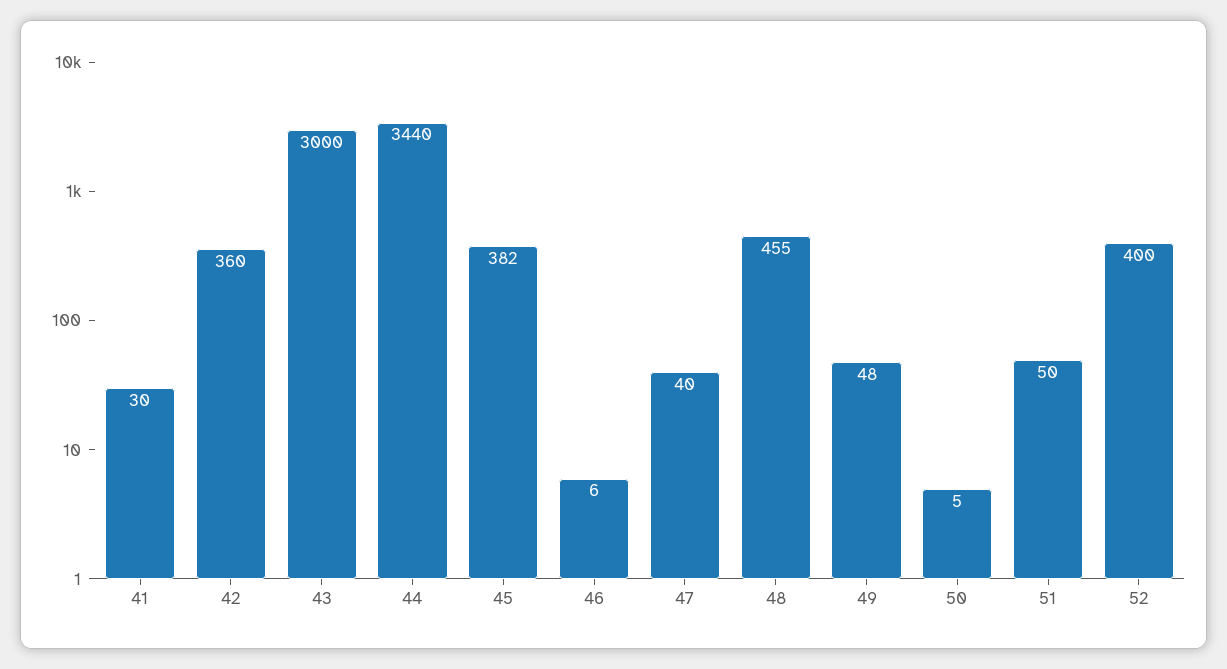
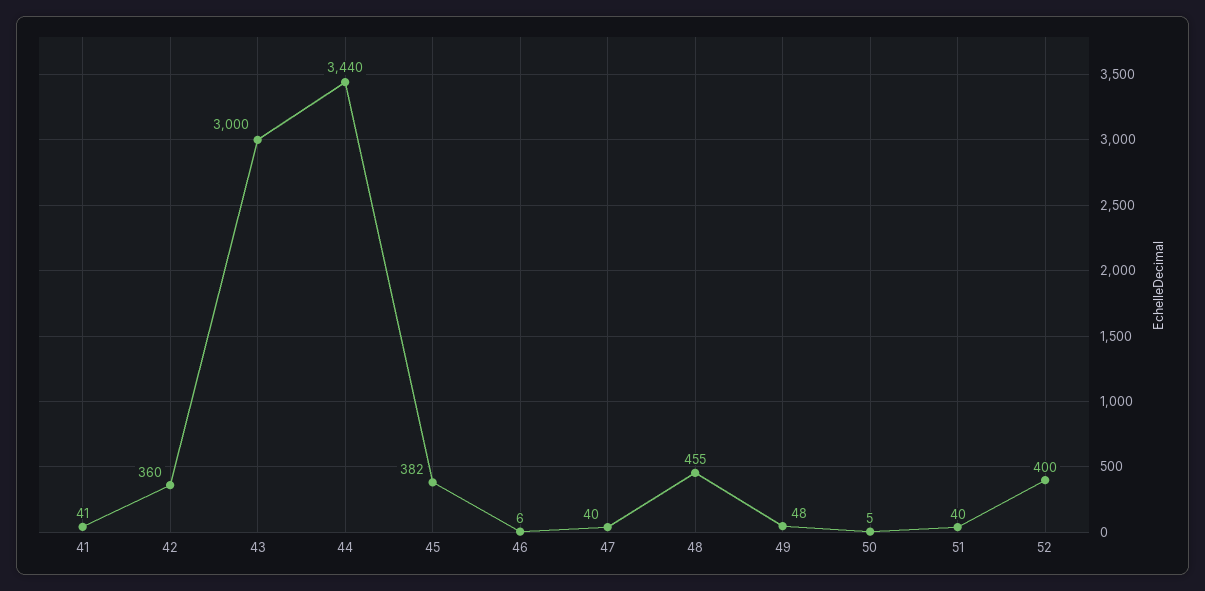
  {
-   "41": 30,
+   "41": 41,
    "42": 360,
    "43": 3000,
    "44": 3440,
    "45": 382,
    "46": 6,
    "47": 40,
    "48": 455,
    "49": 48,
    "50": 5,
-   "51": 50,
+   "51": 40,
    "52": 400
  }

